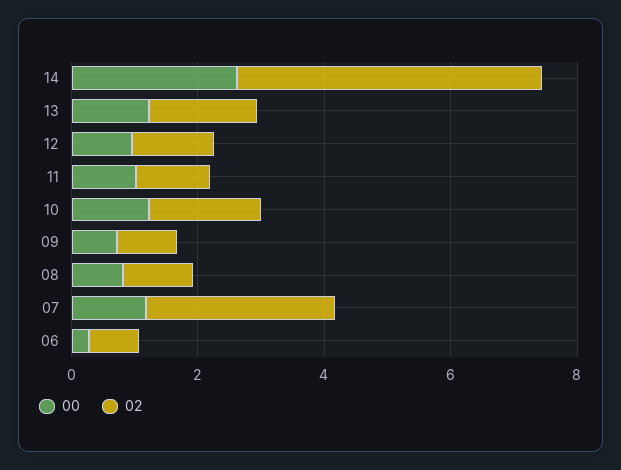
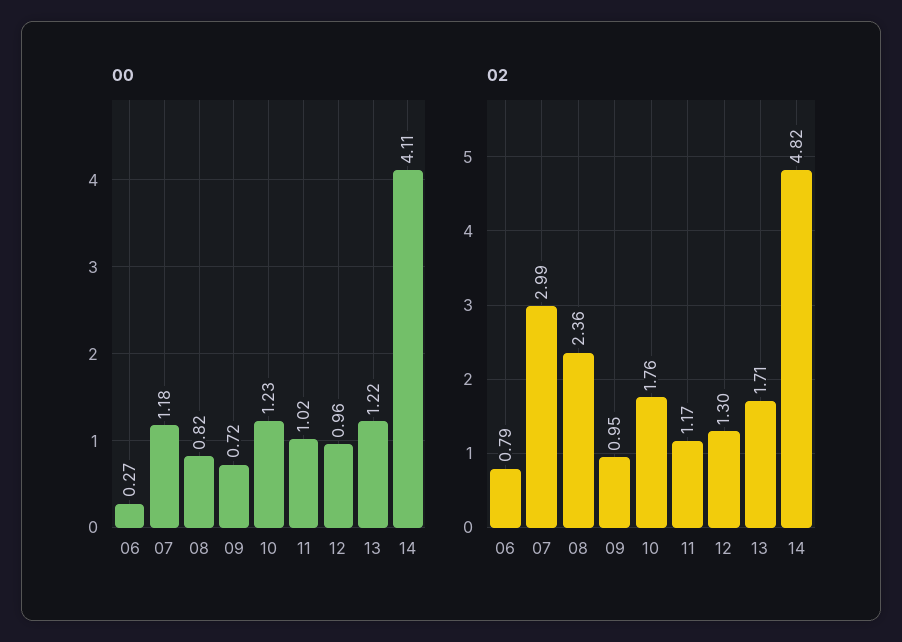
  {
    "00": {
-     "14": 2.5,
+     "14": 4.11,
      "13": 1.22,
      "12": 0.96,
      "11": 1.02,
      "10": 1.23,
      "09": 0.72,
      "08": 0.82,
      "07": 1.18,
      "06": 0.27
    },
    "02": {
      "14": 4.82,
      "13": 1.71,
      "12": 1.3,
      "11": 1.17,
      "10": 1.76,
      "09": 0.95,
-     "08": 1,
+     "08": 2.36,
      "07": 2.99,
      "06": 0.79
    }
  }

